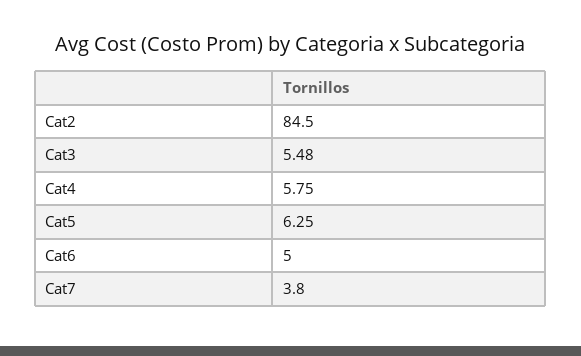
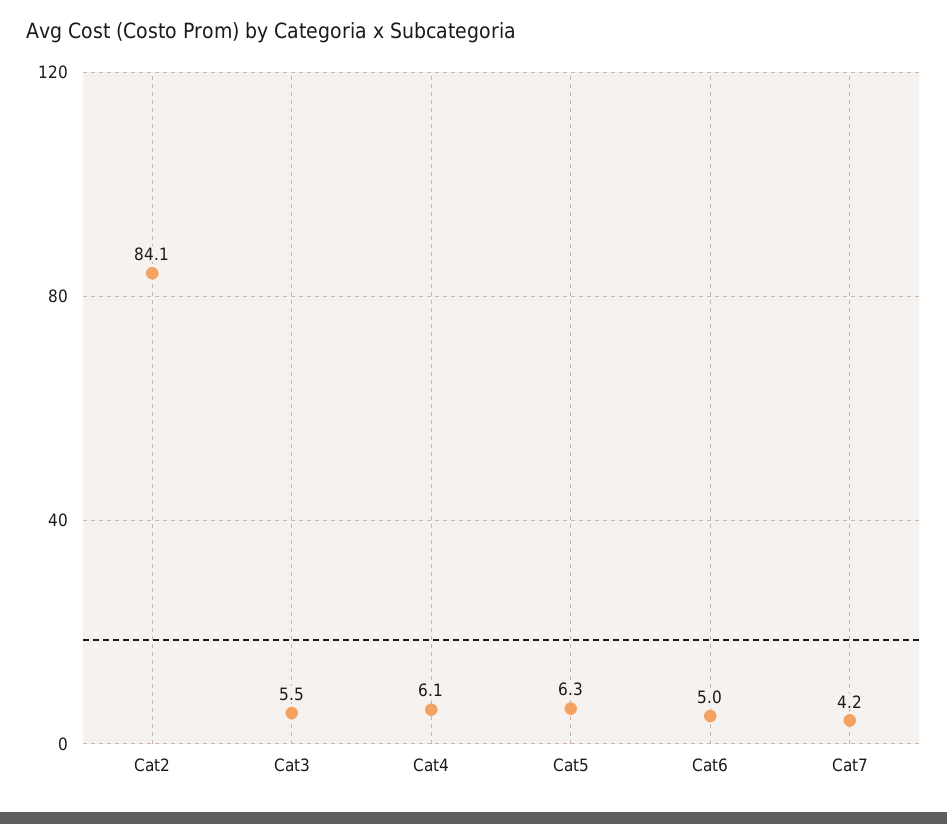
  {
-   "Cat2": 84.5,
+   "Cat2": 84.1,
    "Cat3": 5.48,
-   "Cat4": 5.75,
+   "Cat4": 6.1,
    "Cat5": 6.25,
    "Cat6": 5,
-   "Cat7": 3.8
+   "Cat7": 4.2
  }

